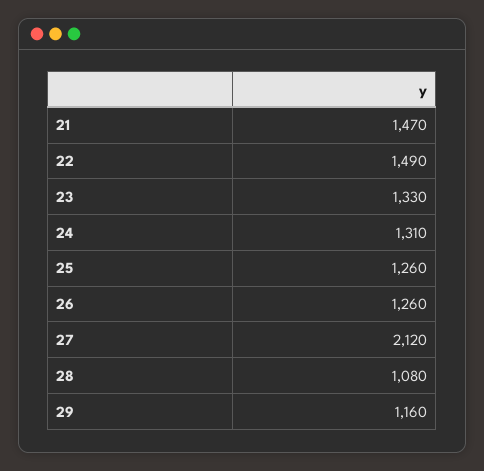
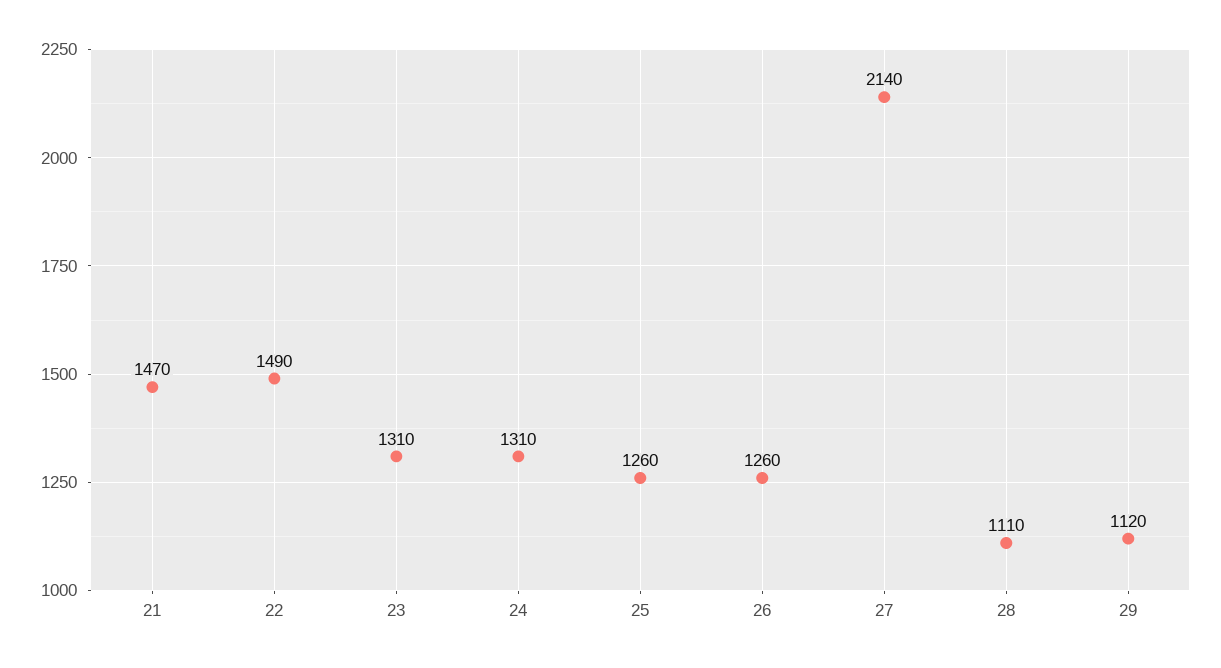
  {
    "21": 1470,
    "22": 1490,
-   "23": 1330,
+   "23": 1310,
    "24": 1310,
    "25": 1260,
    "26": 1260,
-   "27": 2120,
+   "27": 2140,
-   "28": 1080,
+   "28": 1110,
-   "29": 1160
+   "29": 1120
  }

